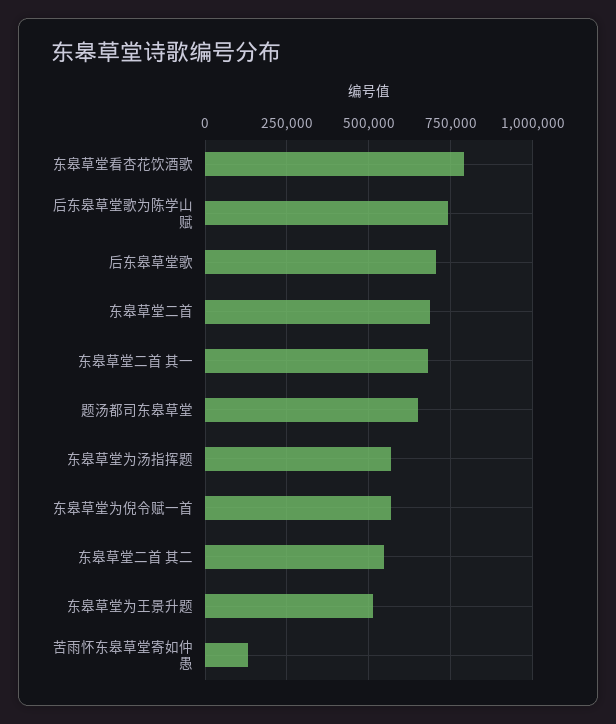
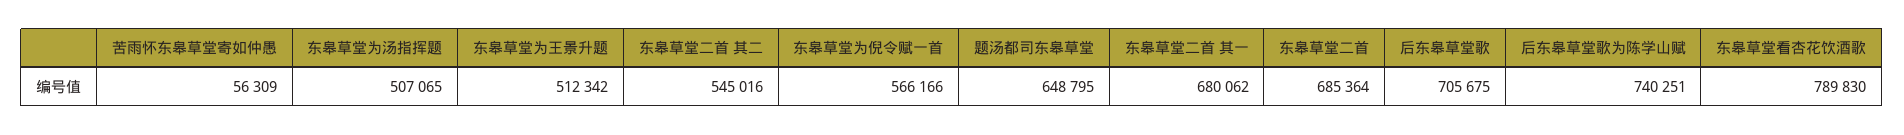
  {
    "东皋草堂看杏花饮酒歌": 789830,
    "后东皋草堂歌为陈学山赋": 740251,
    "后东皋草堂歌": 705675,
    "东皋草堂二首": 685364,
    "东皋草堂二首 其一": 680062,
    "题汤都司东皋草堂": 648795,
-   "东皋草堂为汤指挥题": 575000,
+   "东皋草堂为汤指挥题": 507065,
    "东皋草堂为倪令赋一首": 566166,
    "东皋草堂二首 其二": 545016,
    "东皋草堂为王景升题": 512342,
-   "苦雨怀东皋草堂寄如仲愚": 125000
+   "苦雨怀东皋草堂寄如仲愚": 56309
  }

